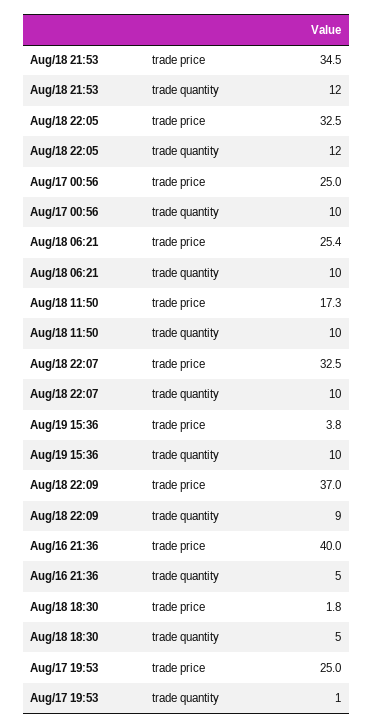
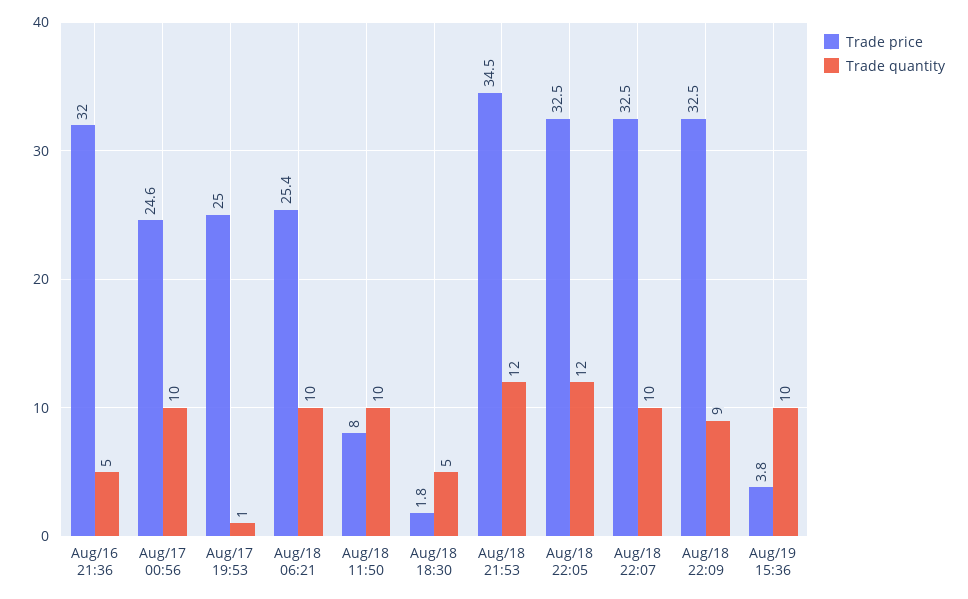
  {
    "trade price": {
      "Aug/18 21:53": 34.5,
      "Aug/18 22:05": 32.5,
-     "Aug/17 00:56": 25,
+     "Aug/17 00:56": 24.6,
      "Aug/18 06:21": 25.4,
-     "Aug/18 11:50": 17.3,
+     "Aug/18 11:50": 8,
      "Aug/18 22:07": 32.5,
      "Aug/19 15:36": 3.8,
-     "Aug/18 22:09": 37,
+     "Aug/18 22:09": 32.5,
-     "Aug/16 21:36": 40,
+     "Aug/16 21:36": 32,
      "Aug/18 18:30": 1.8,
      "Aug/17 19:53": 25
    },
    "trade quantity": {
      "Aug/18 21:53": 12,
      "Aug/18 22:05": 12,
      "Aug/17 00:56": 10,
      "Aug/18 06:21": 10,
      "Aug/18 11:50": 10,
      "Aug/18 22:07": 10,
      "Aug/19 15:36": 10,
      "Aug/18 22:09": 9,
      "Aug/16 21:36": 5,
      "Aug/18 18:30": 5,
      "Aug/17 19:53": 1
    }
  }

